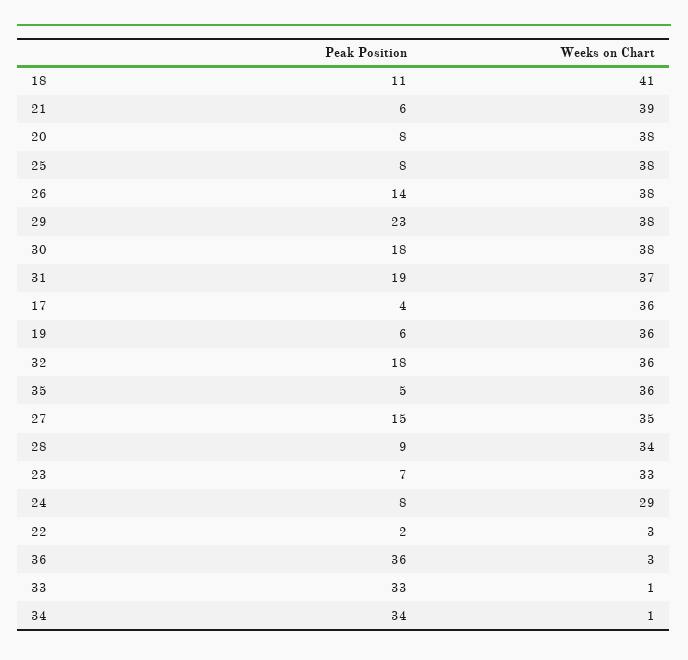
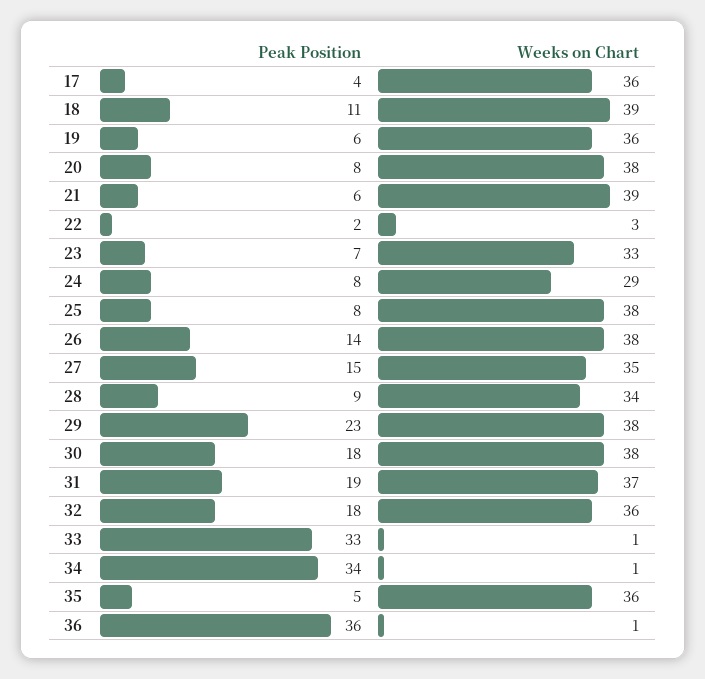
  {
    "Peak Position": {
      "18": 11,
      "21": 6,
      "20": 8,
      "25": 8,
      "26": 14,
      "29": 23,
      "30": 18,
      "31": 19,
      "17": 4,
      "19": 6,
      "32": 18,
      "35": 5,
      "27": 15,
      "28": 9,
      "23": 7,
      "24": 8,
      "22": 2,
      "36": 36,
      "33": 33,
      "34": 34
    },
    "Weeks on Chart": {
-     "18": 41,
+     "18": 39,
      "21": 39,
      "20": 38,
      "25": 38,
      "26": 38,
      "29": 38,
      "30": 38,
      "31": 37,
      "17": 36,
      "19": 36,
      "32": 36,
      "35": 36,
      "27": 35,
      "28": 34,
      "23": 33,
      "24": 29,
      "22": 3,
-     "36": 3,
+     "36": 1,
      "33": 1,
      "34": 1
    }
  }

